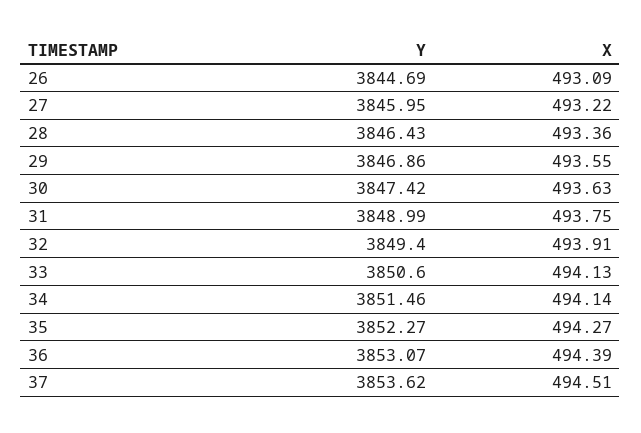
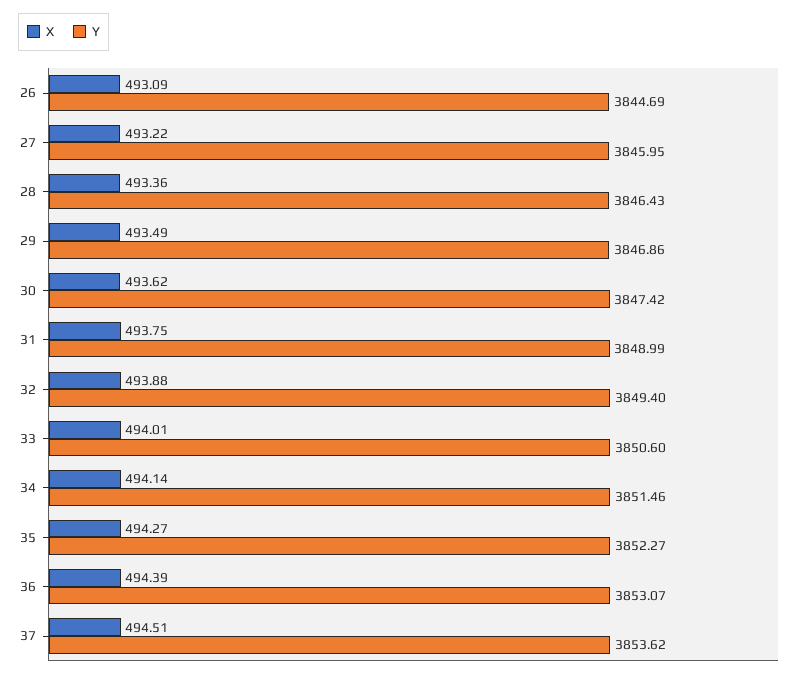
  {
    "Y": {
      "26": 3844.69,
      "27": 3845.95,
      "28": 3846.43,
      "29": 3846.86,
      "30": 3847.42,
      "31": 3848.99,
      "32": 3849.4,
      "33": 3850.6,
      "34": 3851.46,
      "35": 3852.27,
      "36": 3853.07,
      "37": 3853.62
    },
    "X": {
      "26": 493.09,
      "27": 493.22,
      "28": 493.36,
-     "29": 493.55,
+     "29": 493.49,
-     "30": 493.63,
+     "30": 493.62,
      "31": 493.75,
-     "32": 493.91,
+     "32": 493.88,
-     "33": 494.13,
+     "33": 494.01,
      "34": 494.14,
      "35": 494.27,
      "36": 494.39,
      "37": 494.51
    }
  }

